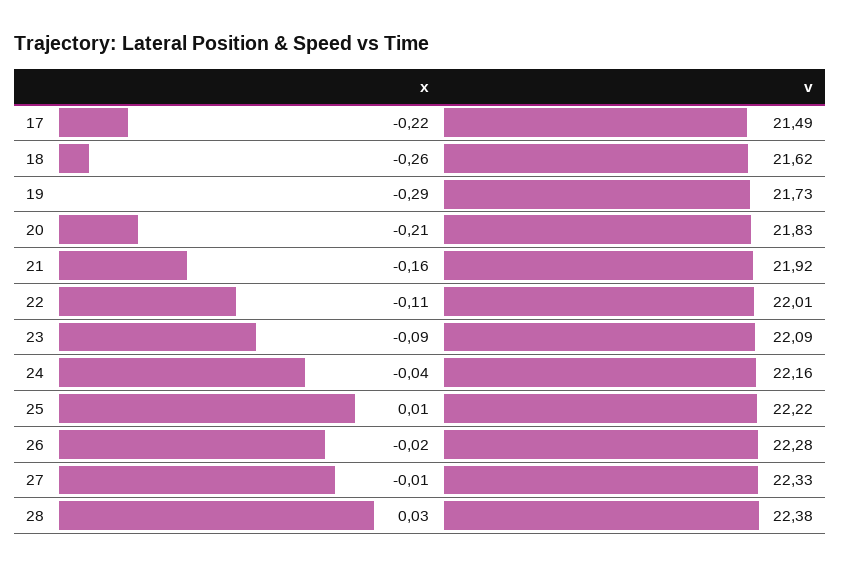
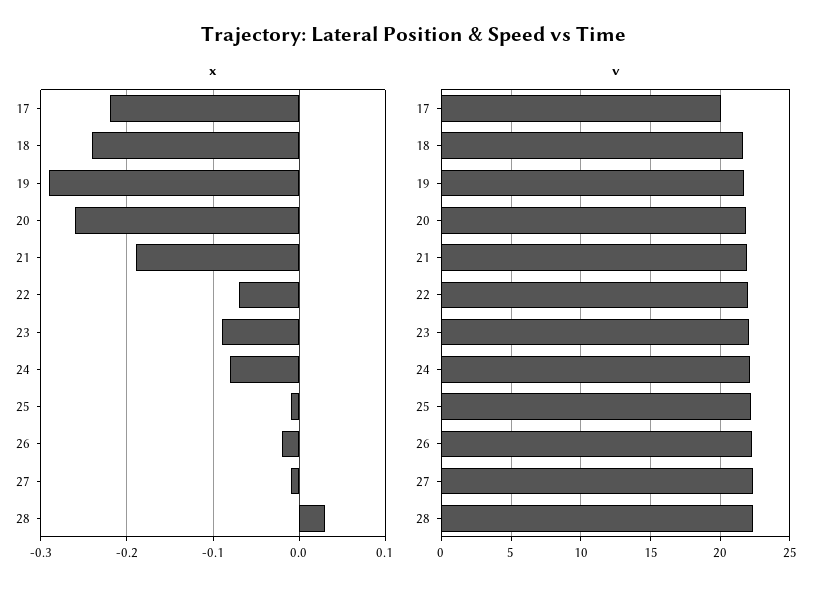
  {
    "x": {
      "17": -0.22,
-     "18": -0.26,
+     "18": -0.24,
      "19": -0.29,
-     "20": -0.21,
+     "20": -0.26,
-     "21": -0.16,
+     "21": -0.19,
-     "22": -0.11,
+     "22": -0.07,
      "23": -0.09,
-     "24": -0.04,
+     "24": -0.08,
-     "25": 0.01,
+     "25": -0.01,
      "26": -0.02,
      "27": -0.01,
      "28": 0.03
    },
    "v": {
-     "17": 21.49,
+     "17": 20,
      "18": 21.62,
      "19": 21.73,
      "20": 21.83,
      "21": 21.92,
      "22": 22.01,
      "23": 22.09,
      "24": 22.16,
      "25": 22.22,
      "26": 22.28,
      "27": 22.33,
      "28": 22.38
    }
  }

